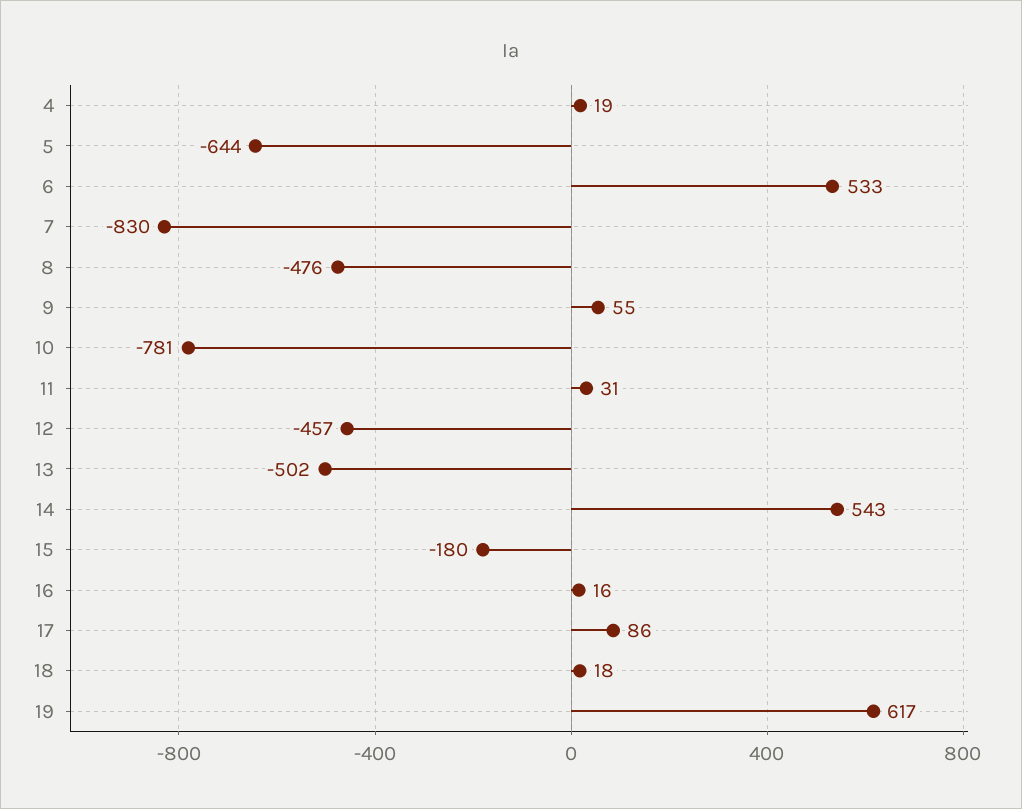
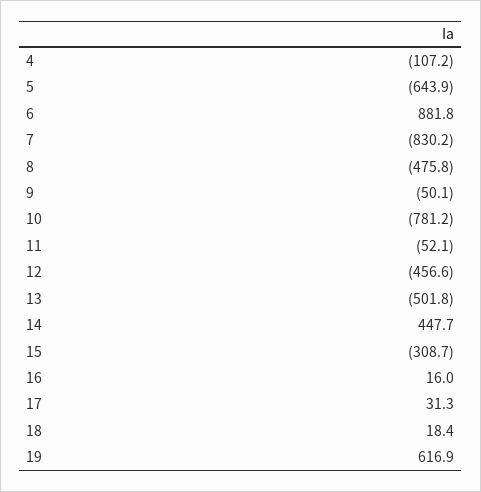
  {
-   "4": 19,
+   "4": -107.2,
    "5": -643.9,
-   "6": 533,
+   "6": 881.8,
    "7": -830.2,
    "8": -475.8,
-   "9": 55,
+   "9": -50.1,
    "10": -781.2,
-   "11": 31,
+   "11": -52.1,
    "12": -456.6,
    "13": -501.8,
-   "14": 543,
+   "14": 447.7,
-   "15": -180,
+   "15": -308.7,
    "16": 16,
-   "17": 86,
+   "17": 31.3,
    "18": 18.4,
    "19": 616.9
  }

